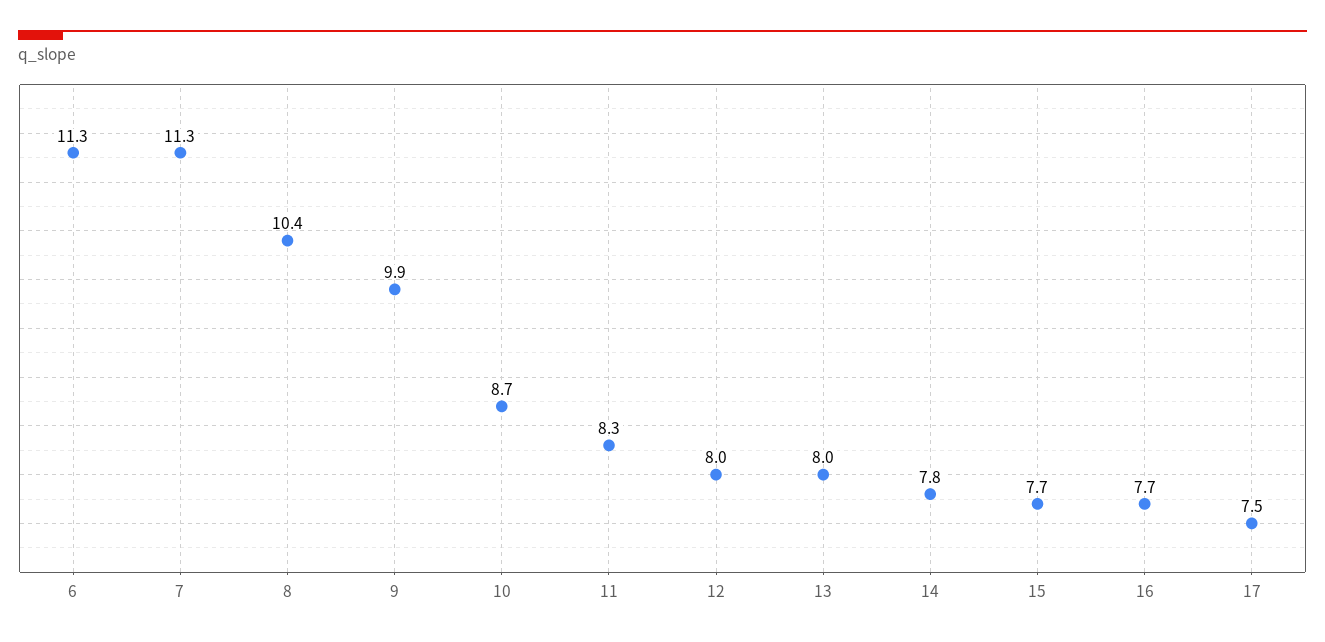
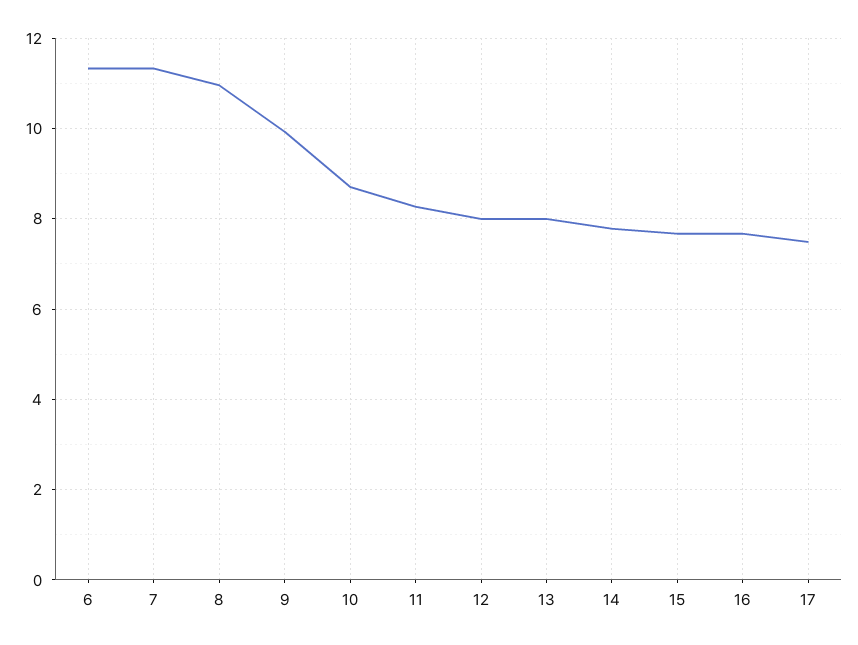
  {
    "6": 11.3,
    "7": 11.3,
-   "8": 10.4,
+   "8": 11,
    "9": 9.9,
    "10": 8.7,
    "11": 8.3,
    "12": 8,
    "13": 8,
    "14": 7.8,
    "15": 7.7,
    "16": 7.7,
    "17": 7.5
  }

